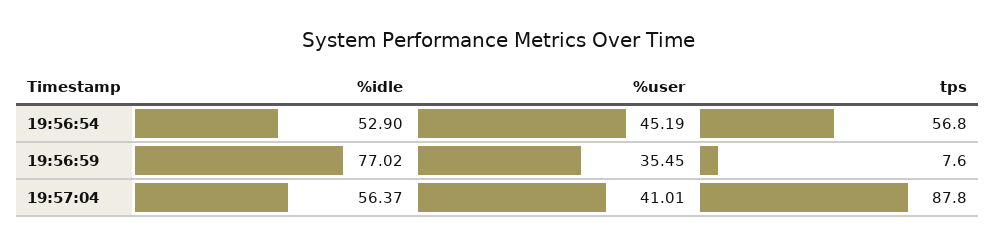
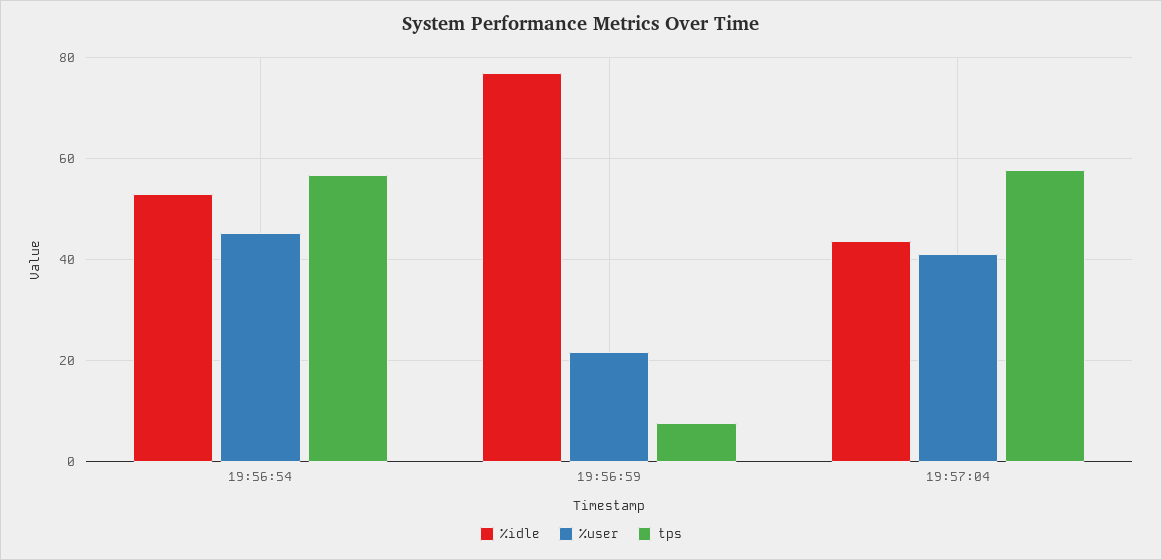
  {
    "%idle": {
      "19:56:54": 52.9,
      "19:56:59": 77.02,
-     "19:57:04": 56.37
+     "19:57:04": 44
    },
    "%user": {
      "19:56:54": 45.19,
-     "19:56:59": 35.45,
+     "19:56:59": 22,
      "19:57:04": 41.01
    },
    "tps": {
      "19:56:54": 56.8,
      "19:56:59": 7.6,
-     "19:57:04": 87.8
+     "19:57:04": 58
    }
  }

